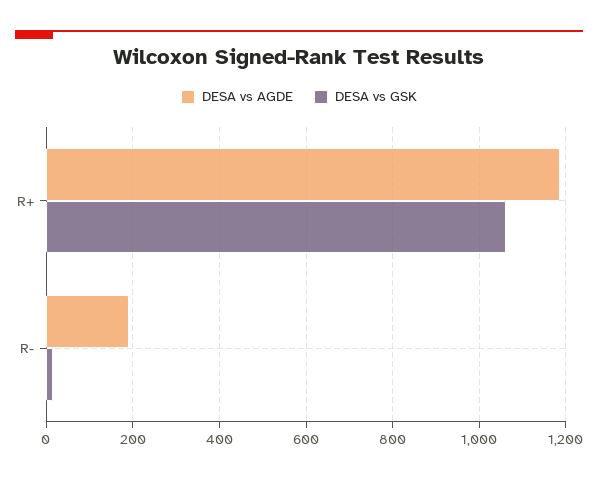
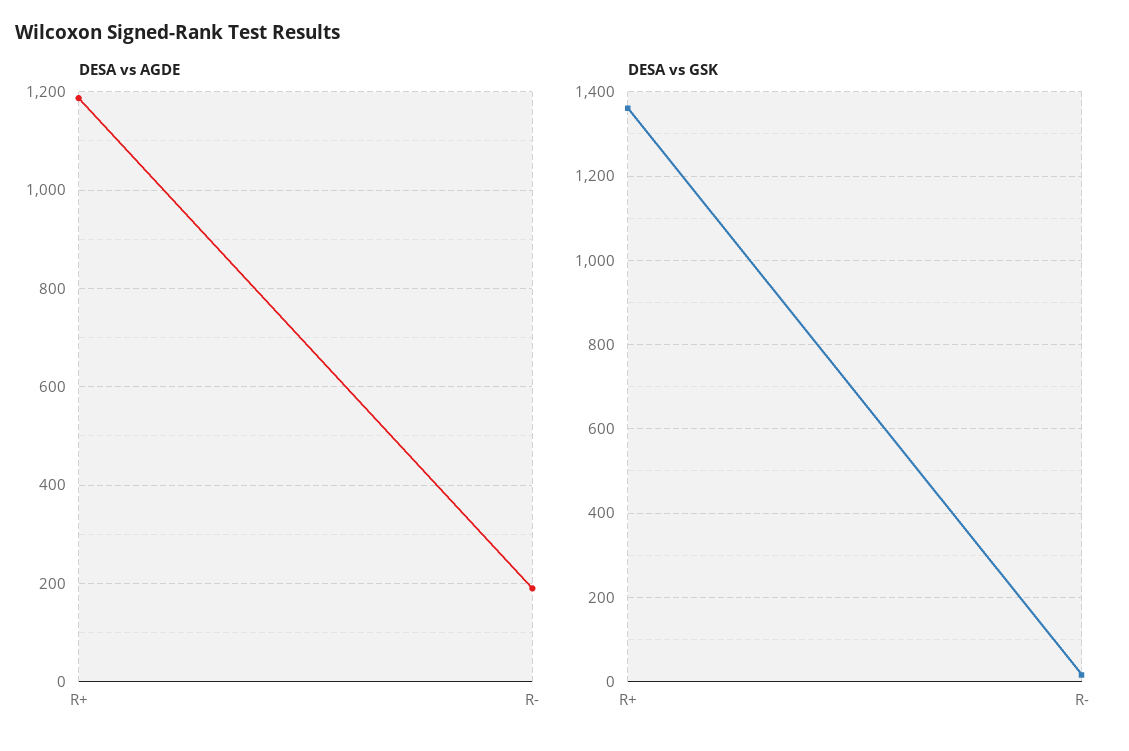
  {
    "DESA vs AGDE": {
      "R+": 1180,
      "R-": 200
    },
    "DESA vs GSK": {
-     "R+": 1060,
+     "R+": 1360,
      "R-": 20
    }
  }

